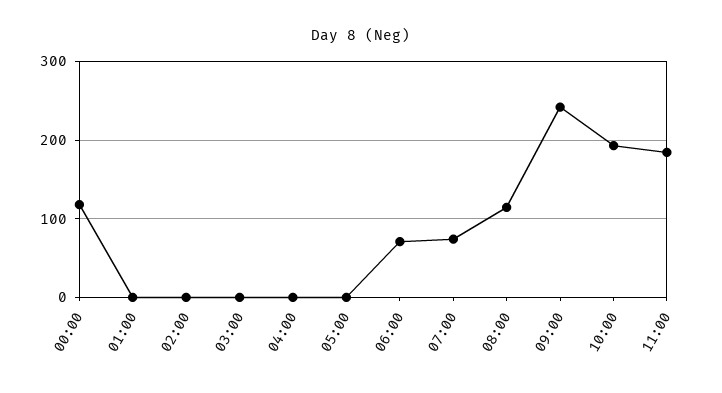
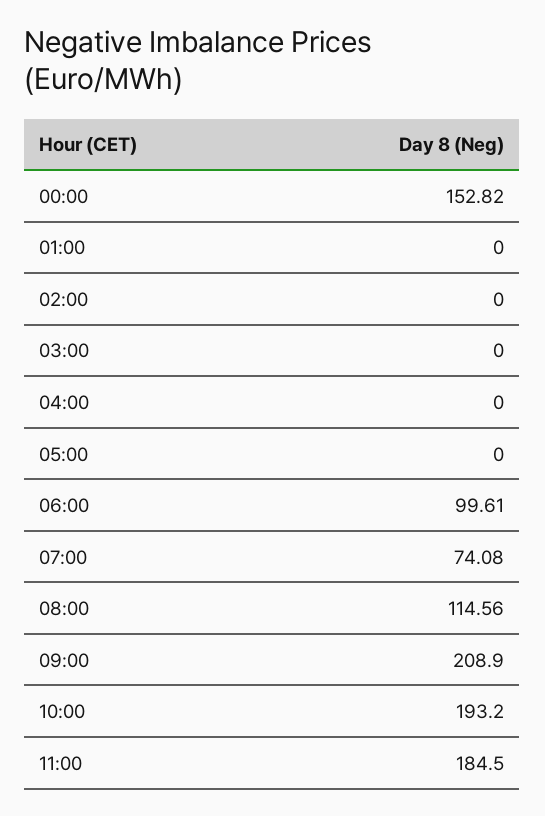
  {
-   "00:00": 120,
+   "00:00": 152.82,
    "01:00": 0,
    "02:00": 0,
    "03:00": 0,
    "04:00": 0,
    "05:00": 0,
-   "06:00": 70,
+   "06:00": 99.61,
    "07:00": 74.08,
    "08:00": 114.56,
-   "09:00": 240,
+   "09:00": 208.9,
    "10:00": 193.2,
    "11:00": 184.5
  }

